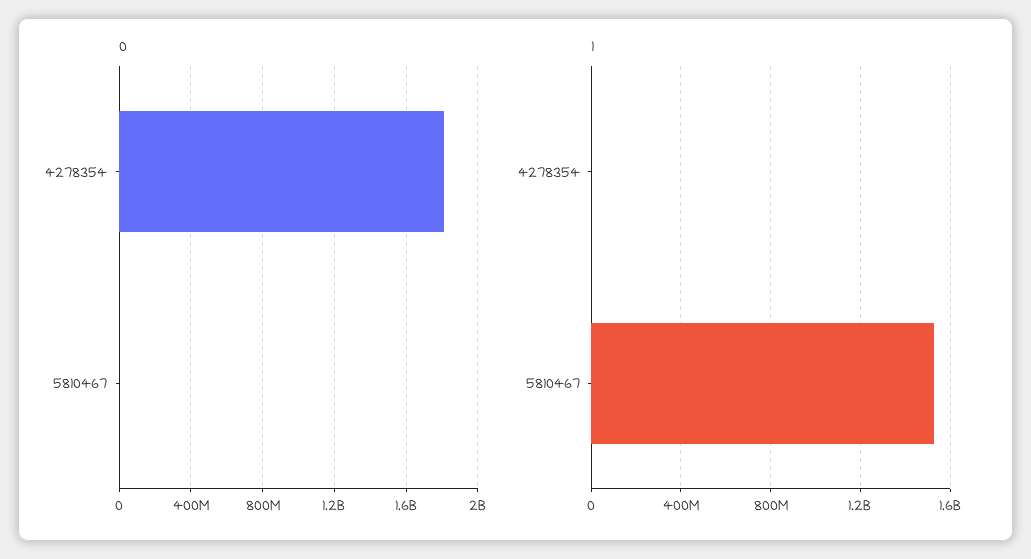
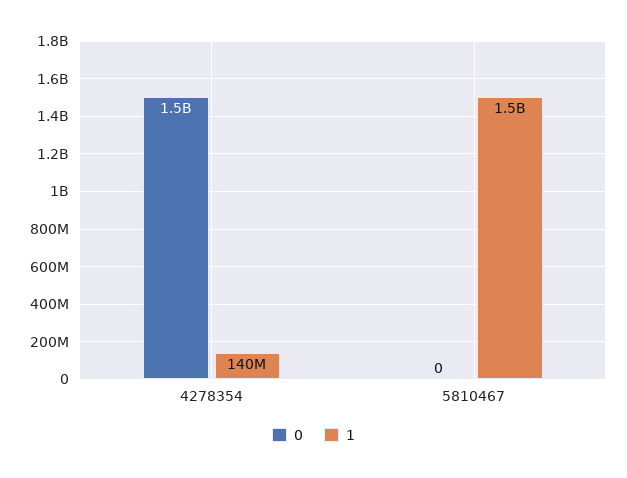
  {
    "0": {
-     "4278354": 1800000000,
+     "4278354": 1500000000,
      "5810467": 0
    },
    "1": {
-     "4278354": 0,
+     "4278354": 140000000,
      "5810467": 1500000000
    }
  }

